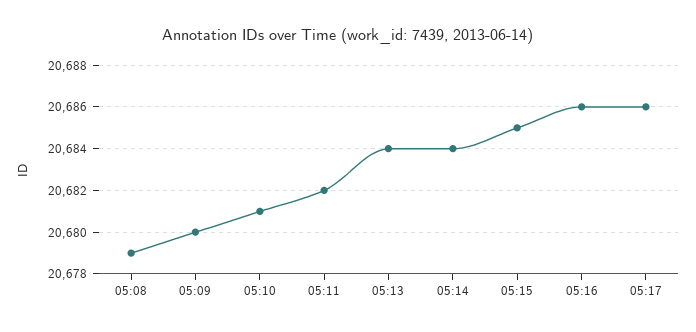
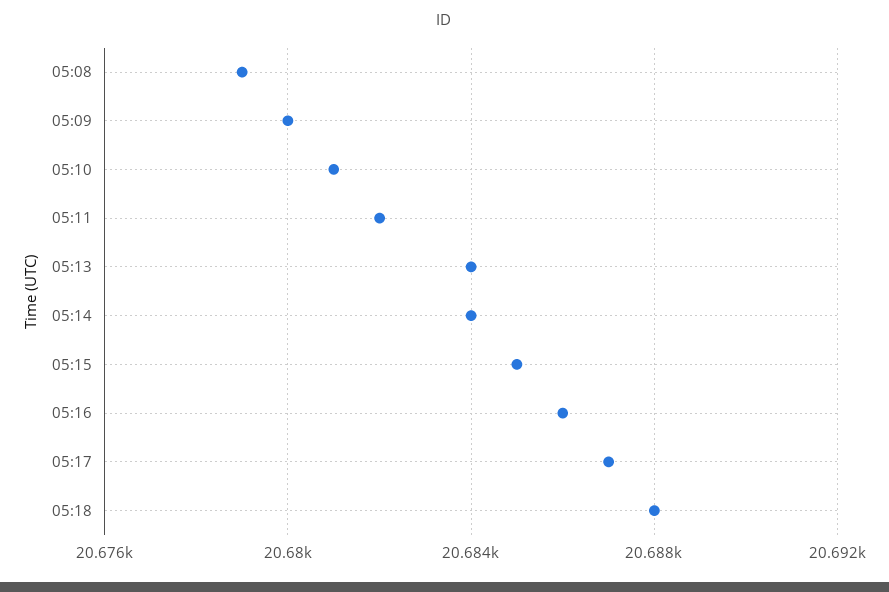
  {
    "05:08": 20679,
    "05:09": 20680,
    "05:10": 20681,
    "05:11": 20682,
    "05:13": 20684,
    "05:14": 20684,
    "05:15": 20685,
    "05:16": 20686,
-   "05:17": 20686
+   "05:17": 20687,
+   "05:18": 20688
  }

